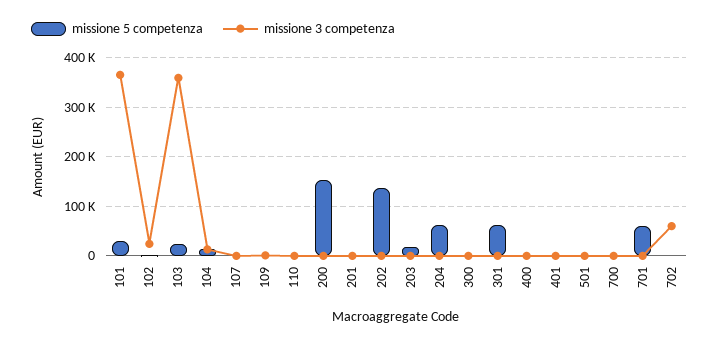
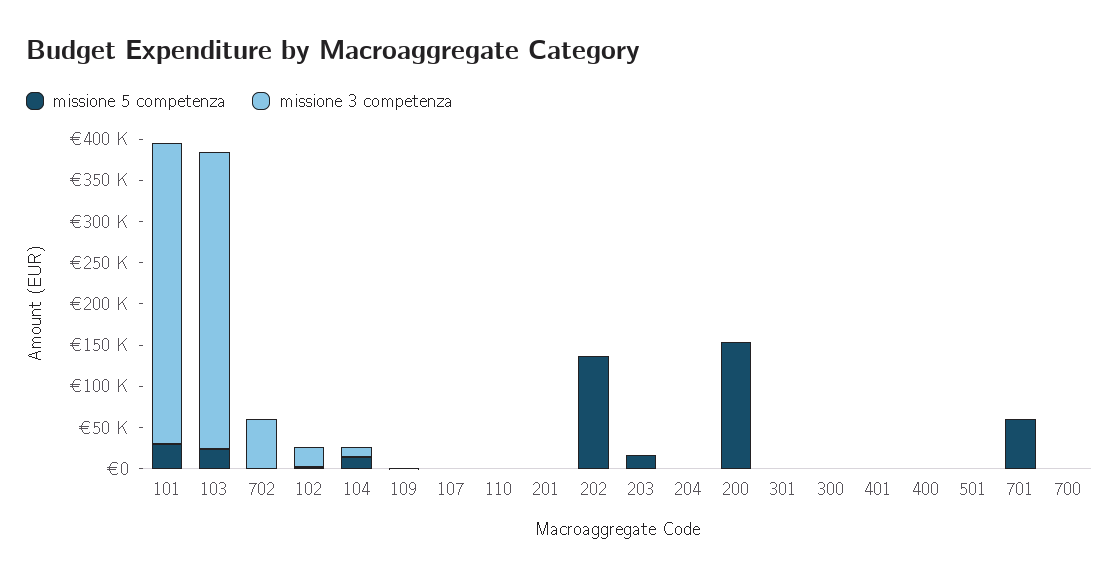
  {
    "missione 5 competenza": {
      "101": 30000,
      "102": 0,
      "103": 20000,
      "104": 10000,
      "107": 0,
      "109": 0,
      "110": 0,
      "200": 150000,
      "201": 0,
      "202": 140000,
      "203": 20000,
-     "204": 60000,
+     "204": 0,
      "300": 0,
-     "301": 60000,
+     "301": 0,
      "400": 0,
      "401": 0,
      "501": 0,
      "700": 0,
      "701": 60000,
      "702": 0
    },
    "missione 3 competenza": {
      "101": 370000,
      "102": 20000,
      "103": 360000,
      "104": 10000,
      "107": 0,
      "109": 0,
      "110": 0,
      "200": 0,
      "201": 0,
      "202": 0,
      "203": 0,
      "204": 0,
      "300": 0,
      "301": 0,
      "400": 0,
      "401": 0,
      "501": 0,
      "700": 0,
      "701": 0,
      "702": 60000
    }
  }

